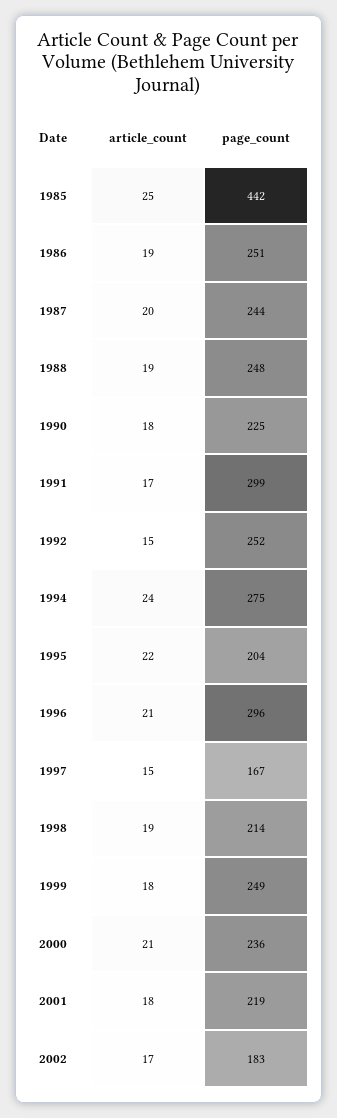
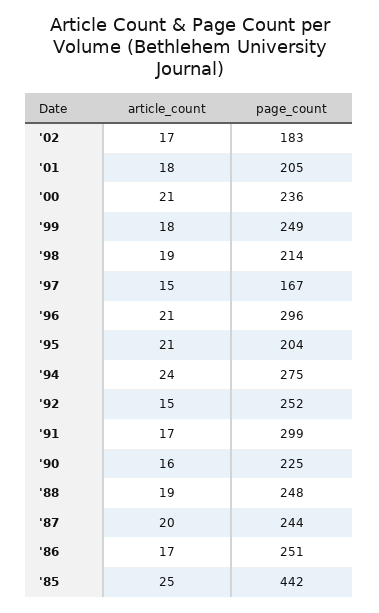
  {
    "article_count": {
      "1985": 25,
-     "1986": 19,
+     "1986": 17,
      "1987": 20,
      "1988": 19,
-     "1990": 18,
+     "1990": 16,
      "1991": 17,
      "1992": 15,
      "1994": 24,
-     "1995": 22,
+     "1995": 21,
      "1996": 21,
      "1997": 15,
      "1998": 19,
      "1999": 18,
      "2000": 21,
      "2001": 18,
      "2002": 17
    },
    "page_count": {
      "1985": 442,
      "1986": 251,
      "1987": 244,
      "1988": 248,
      "1990": 225,
      "1991": 299,
      "1992": 252,
      "1994": 275,
      "1995": 204,
      "1996": 296,
      "1997": 167,
      "1998": 214,
      "1999": 249,
      "2000": 236,
-     "2001": 219,
+     "2001": 205,
      "2002": 183
    }
  }

